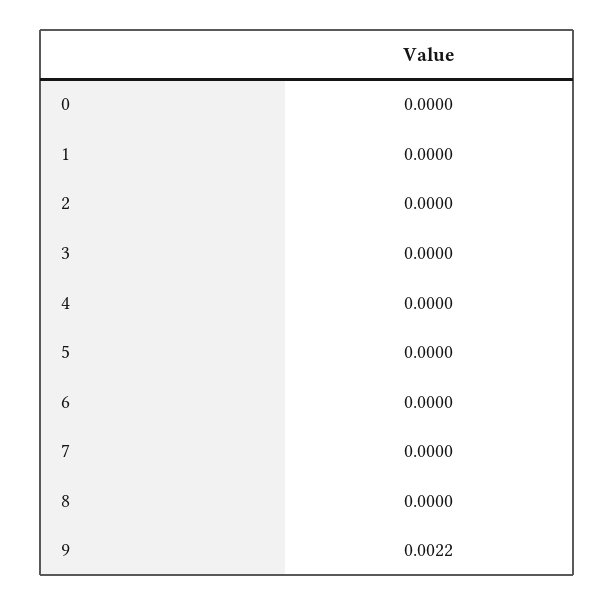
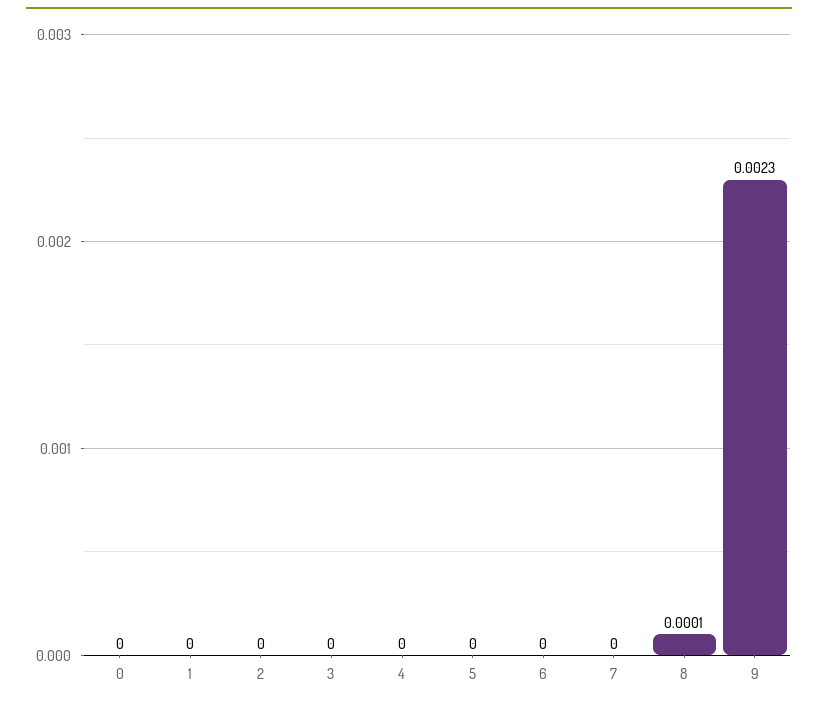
  {
    "0": 0,
    "1": 0,
    "2": 0,
    "3": 0,
    "4": 0,
    "5": 0,
    "6": 0,
    "7": 0,
-   "8": 0,
+   "8": 0.0001,
-   "9": 0.0022
+   "9": 0.0023
  }

